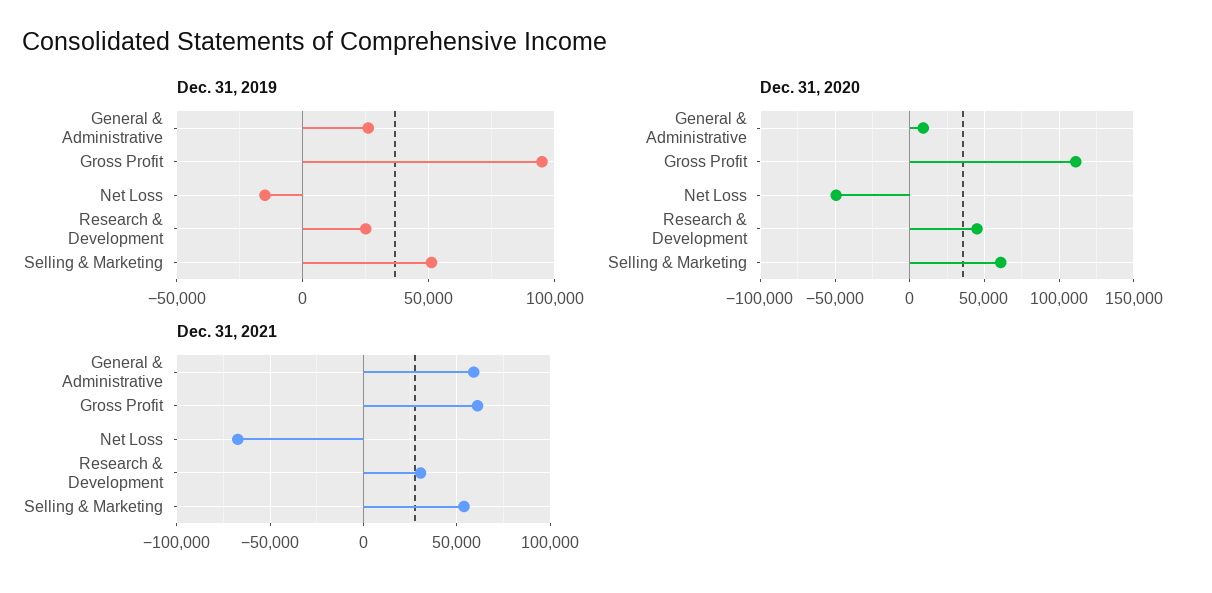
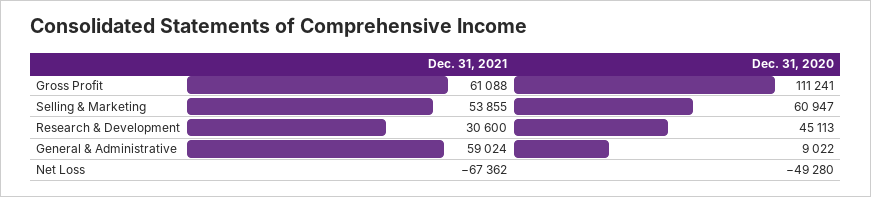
  {
-   "Dec. 31, 2019": {
-     "General & Administrative": 25000,
-     "Gross Profit": 95000,
-     "Net Loss": -15000,
-     "Research & Development": 25000,
-     "Selling & Marketing": 50000
-   },
    "Dec. 31, 2020": {
      "General & Administrative": 9022,
      "Gross Profit": 111241,
      "Net Loss": -49280,
      "Research & Development": 45113,
      "Selling & Marketing": 60947
    },
    "Dec. 31, 2021": {
      "General & Administrative": 59024,
      "Gross Profit": 61088,
      "Net Loss": -67362,
      "Research & Development": 30600,
      "Selling & Marketing": 53855
    }
  }

